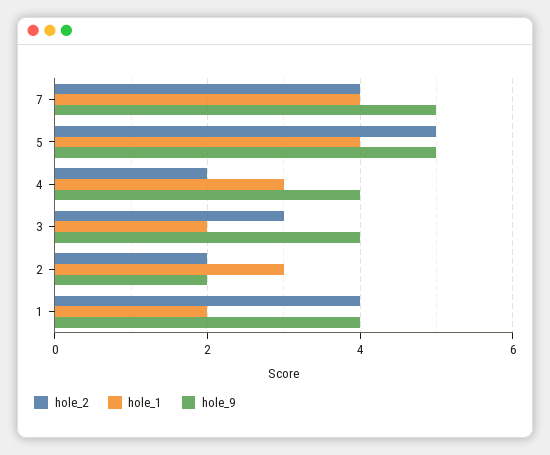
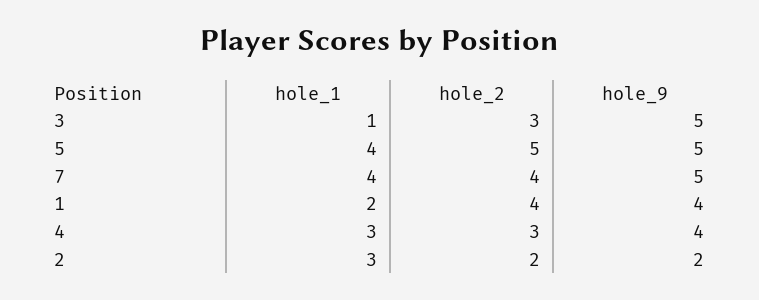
  {
    "hole_2": {
      "7": 4,
      "5": 5,
-     "4": 2,
+     "4": 3,
      "3": 3,
      "2": 2,
      "1": 4
    },
    "hole_1": {
      "7": 4,
      "5": 4,
      "4": 3,
-     "3": 2,
+     "3": 1,
      "2": 3,
      "1": 2
    },
    "hole_9": {
      "7": 5,
      "5": 5,
      "4": 4,
-     "3": 4,
+     "3": 5,
      "2": 2,
      "1": 4
    }
  }

